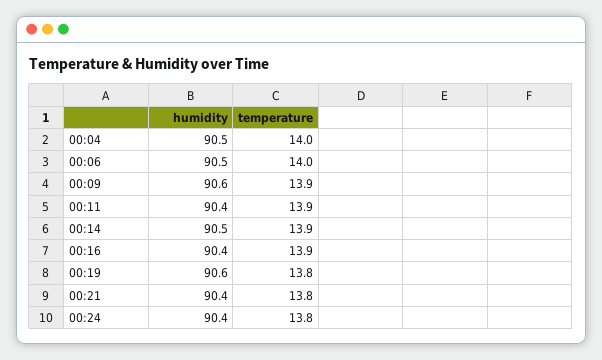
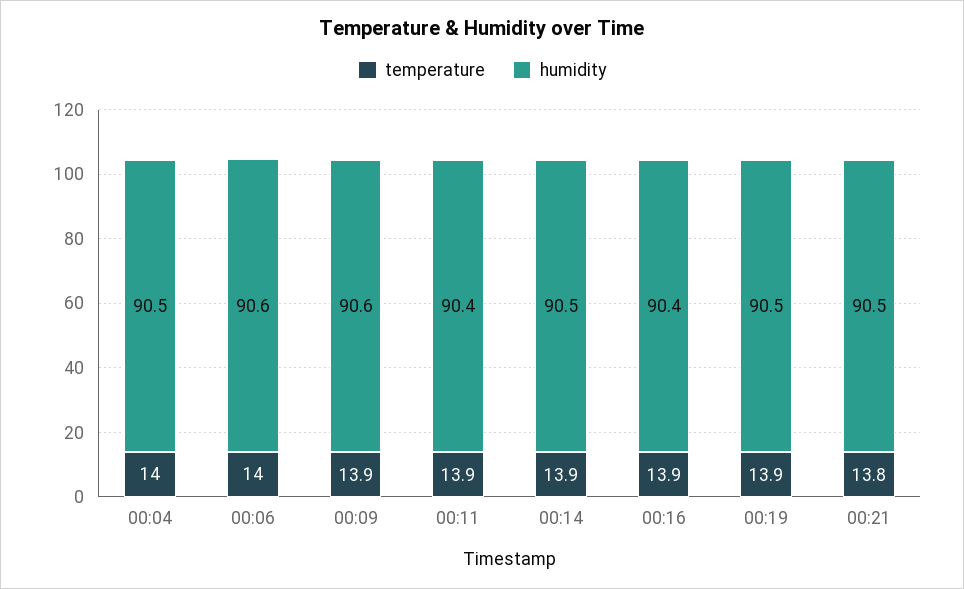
  {
    "humidity": {
      "00:04": 90.5,
-     "00:06": 90.5,
+     "00:06": 90.6,
      "00:09": 90.6,
      "00:11": 90.4,
      "00:14": 90.5,
      "00:16": 90.4,
-     "00:19": 90.6,
+     "00:19": 90.5,
-     "00:21": 90.4,
+     "00:21": 90.5
-     "00:24": 90.4
    },
    "temperature": {
      "00:04": 14,
      "00:06": 14,
      "00:09": 13.9,
      "00:11": 13.9,
      "00:14": 13.9,
      "00:16": 13.9,
-     "00:19": 13.8,
+     "00:19": 13.9,
-     "00:21": 13.8,
+     "00:21": 13.8
-     "00:24": 13.8
    }
  }

